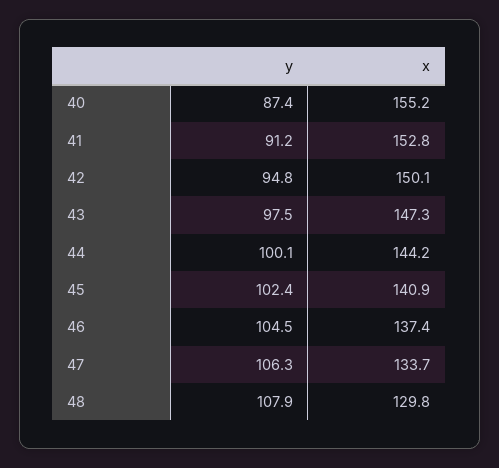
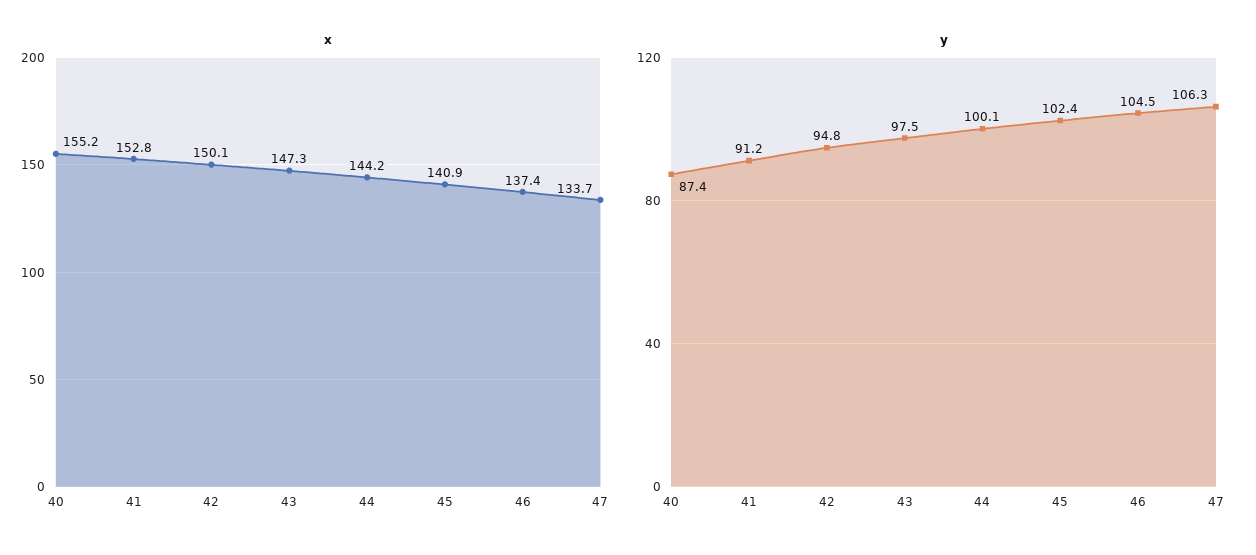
  {
    "y": {
      "40": 87.4,
      "41": 91.2,
      "42": 94.8,
      "43": 97.5,
      "44": 100.1,
      "45": 102.4,
      "46": 104.5,
-     "47": 106.3,
+     "47": 106.3
-     "48": 107.9
    },
    "x": {
      "40": 155.2,
      "41": 152.8,
      "42": 150.1,
      "43": 147.3,
      "44": 144.2,
      "45": 140.9,
      "46": 137.4,
-     "47": 133.7,
+     "47": 133.7
-     "48": 129.8
    }
  }

